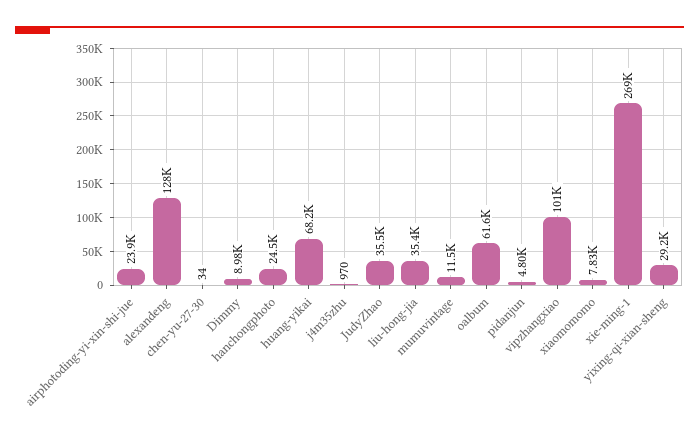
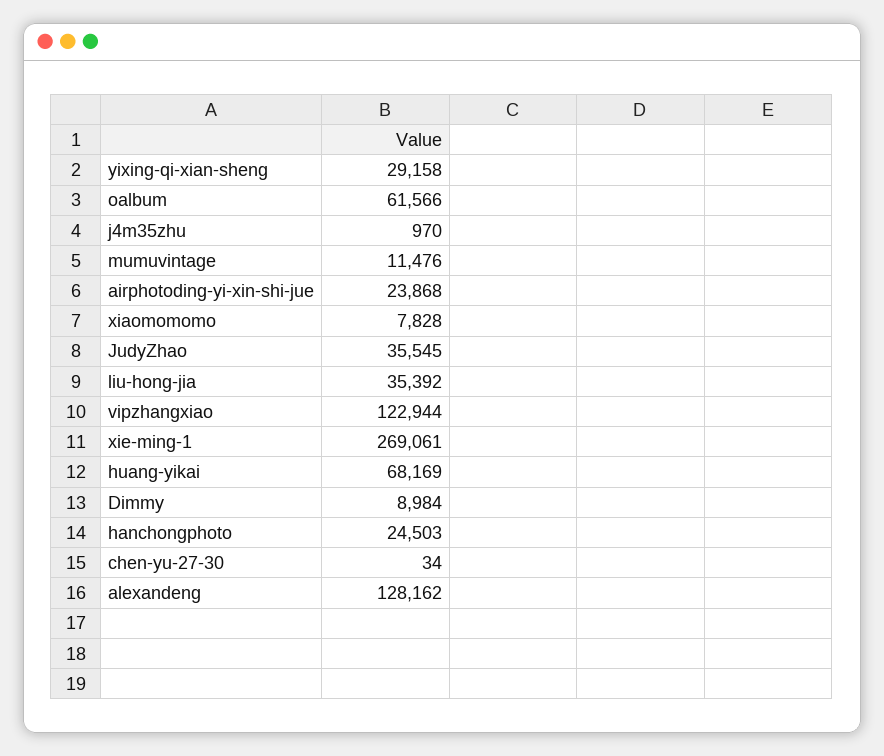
  {
    "airphotoding-yi-xin-shi-jue": 23868,
    "alexandeng": 128162,
    "chen-yu-27-30": 34,
    "Dimmy": 8984,
    "hanchongphoto": 24503,
    "huang-yikai": 68169,
    "j4m35zhu": 970,
    "JudyZhao": 35545,
    "liu-hong-jia": 35392,
    "mumuvintage": 11476,
    "oalbum": 61566,
-   "pidanjun": 4800,
-   "vipzhangxiao": 101000,
+   "vipzhangxiao": 122944,
    "xiaomomomo": 7828,
    "xie-ming-1": 269061,
    "yixing-qi-xian-sheng": 29158
  }

